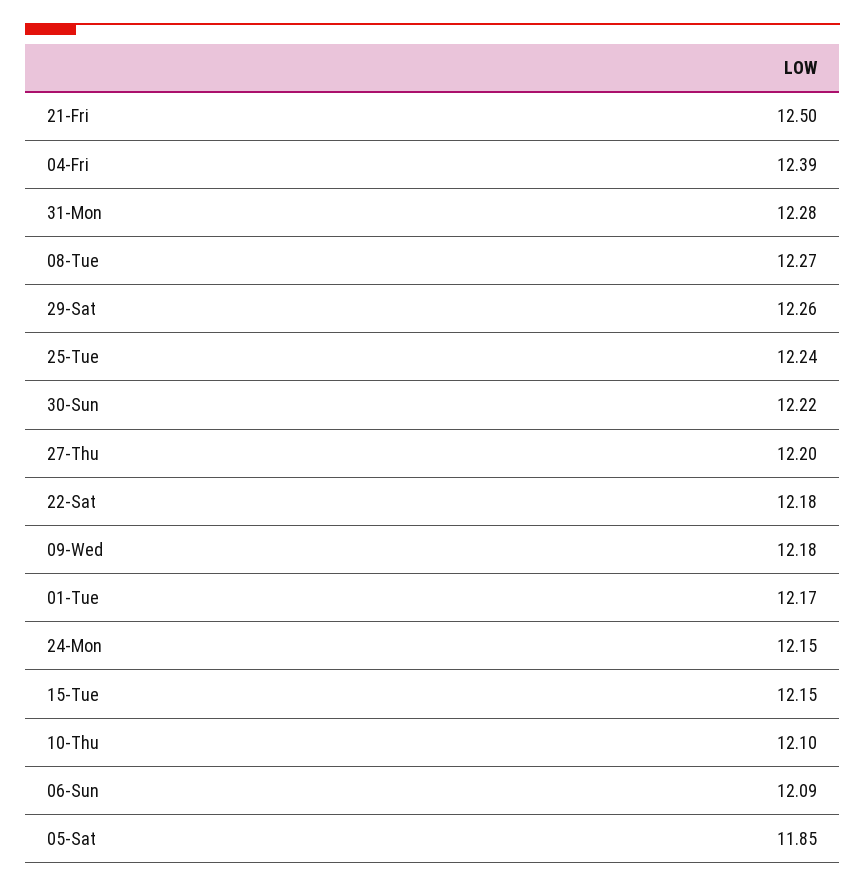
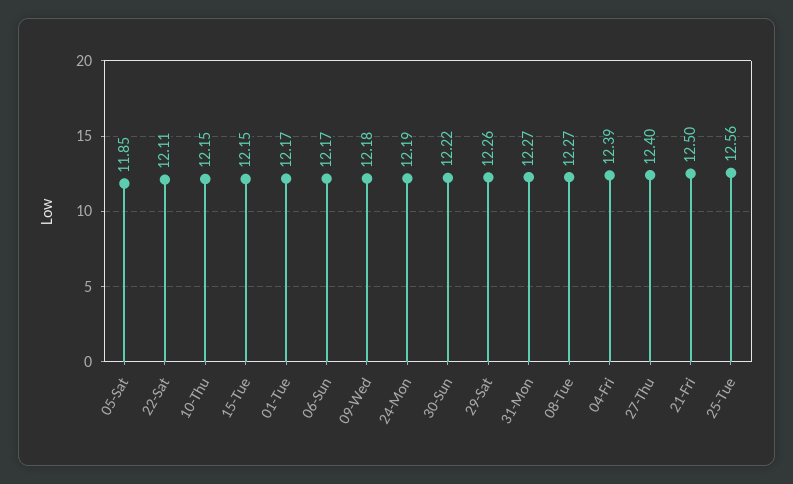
  {
    "21-Fri": 12.5,
    "04-Fri": 12.39,
-   "31-Mon": 12.28,
+   "31-Mon": 12.27,
    "08-Tue": 12.27,
    "29-Sat": 12.26,
-   "25-Tue": 12.24,
+   "25-Tue": 12.56,
    "30-Sun": 12.22,
-   "27-Thu": 12.2,
+   "27-Thu": 12.4,
-   "22-Sat": 12.18,
+   "22-Sat": 12.11,
    "09-Wed": 12.18,
    "01-Tue": 12.17,
-   "24-Mon": 12.15,
+   "24-Mon": 12.19,
    "15-Tue": 12.15,
-   "10-Thu": 12.1,
+   "10-Thu": 12.15,
-   "06-Sun": 12.09,
+   "06-Sun": 12.17,
    "05-Sat": 11.85
  }

